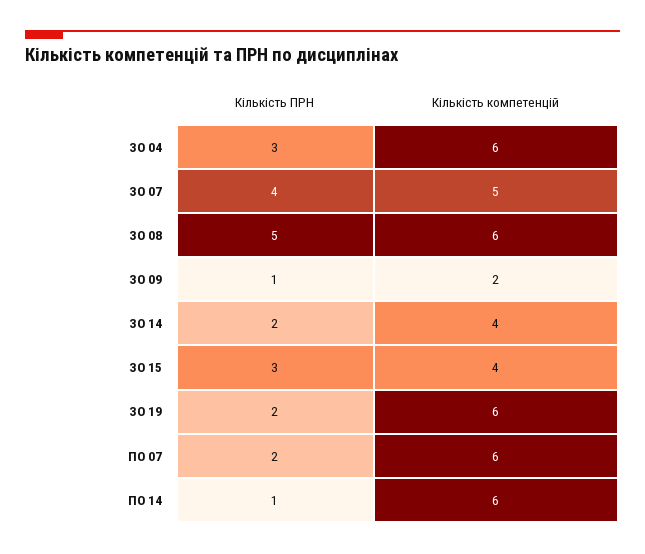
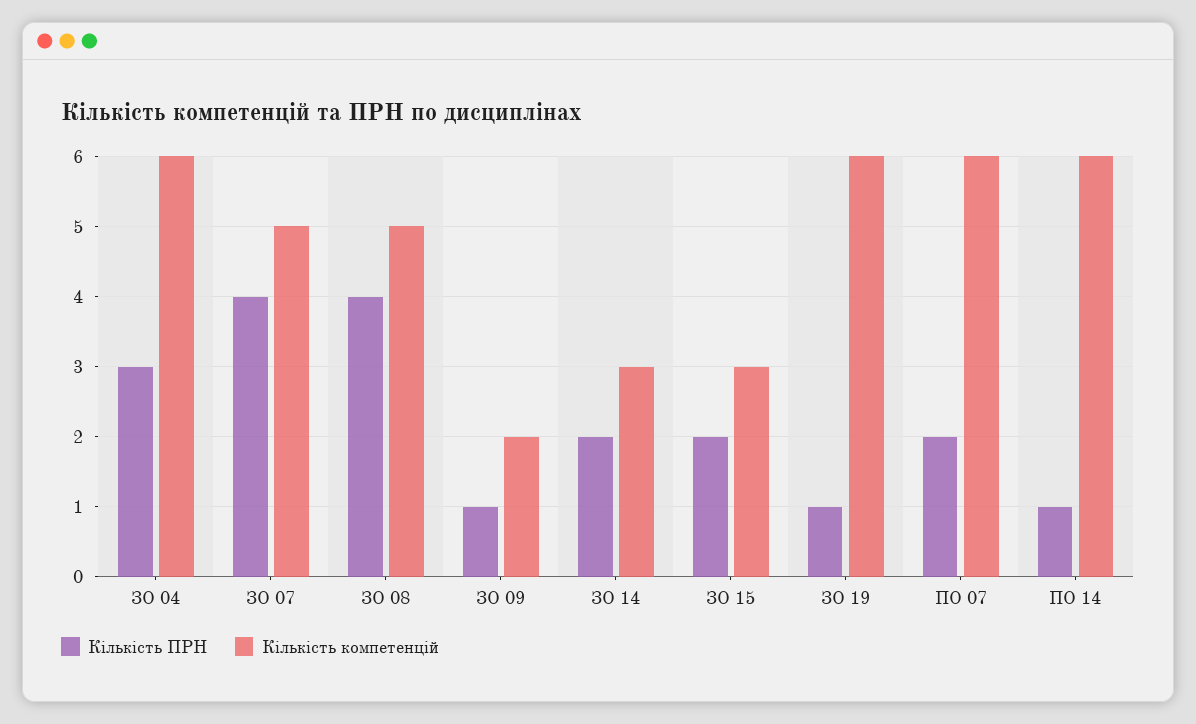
  {
    "Кількість ПРН": {
      "ЗО 04": 3,
      "ЗО 07": 4,
-     "ЗО 08": 5,
+     "ЗО 08": 4,
      "ЗО 09": 1,
      "ЗО 14": 2,
-     "ЗО 15": 3,
+     "ЗО 15": 2,
-     "ЗО 19": 2,
+     "ЗО 19": 1,
      "ПО 07": 2,
      "ПО 14": 1
    },
    "Кількість компетенцій": {
      "ЗО 04": 6,
      "ЗО 07": 5,
-     "ЗО 08": 6,
+     "ЗО 08": 5,
      "ЗО 09": 2,
-     "ЗО 14": 4,
+     "ЗО 14": 3,
-     "ЗО 15": 4,
+     "ЗО 15": 3,
      "ЗО 19": 6,
      "ПО 07": 6,
      "ПО 14": 6
    }
  }

